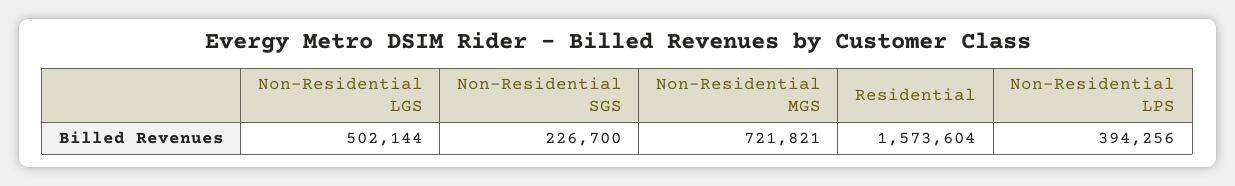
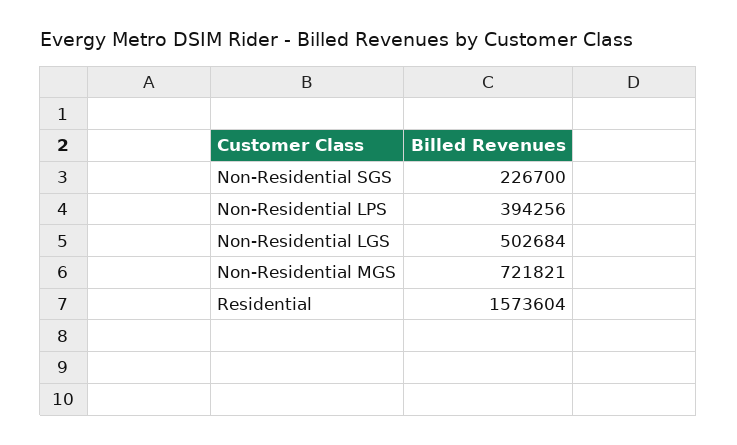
  {
-   "Non-Residential LGS": 502144,
+   "Non-Residential LGS": 502684,
    "Non-Residential SGS": 226700,
    "Non-Residential MGS": 721821,
    "Residential": 1573604,
    "Non-Residential LPS": 394256
  }

